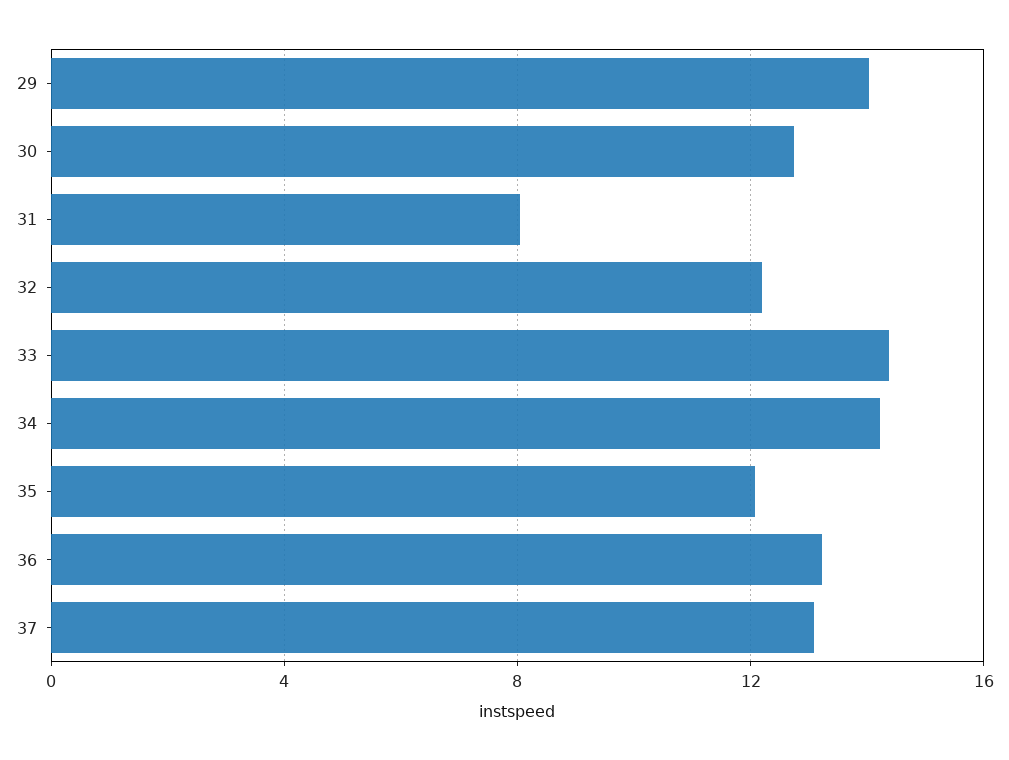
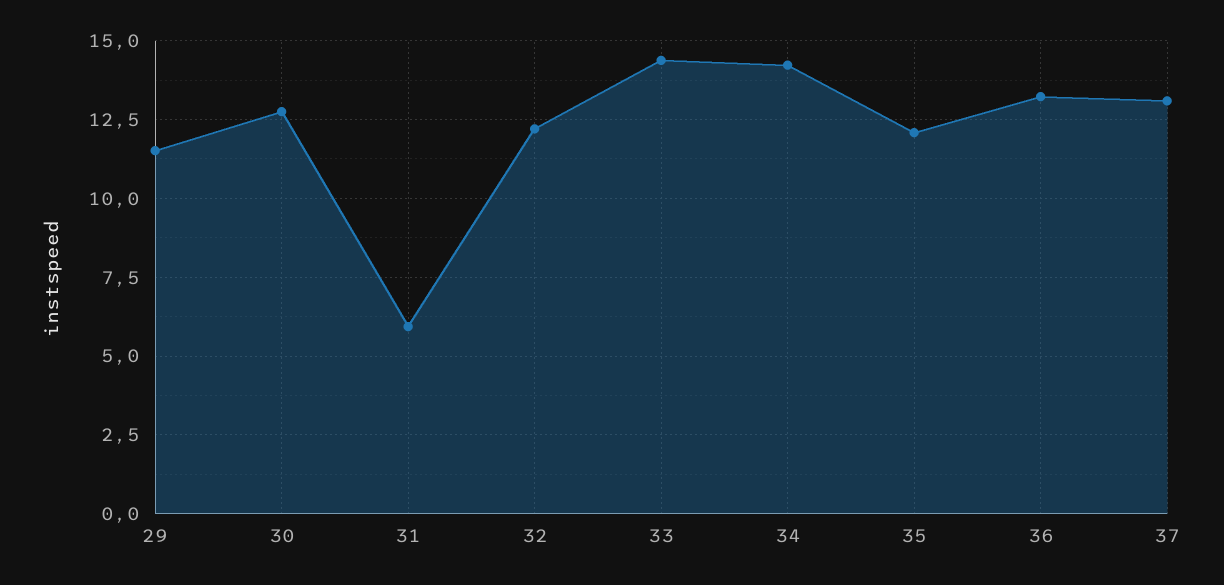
  {
-   "29": 14,
+   "29": 11.5,
    "30": 12.75,
-   "31": 8,
+   "31": 6,
    "32": 12.25,
    "33": 14.25,
    "34": 14.25,
    "35": 12,
    "36": 13.25,
    "37": 13
  }

